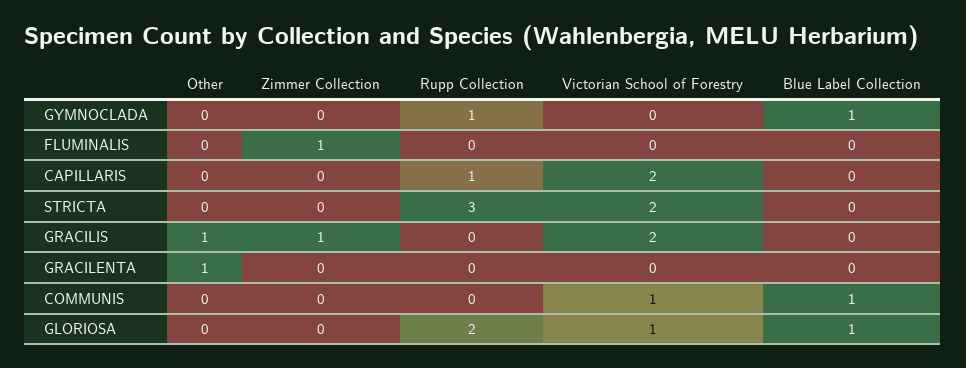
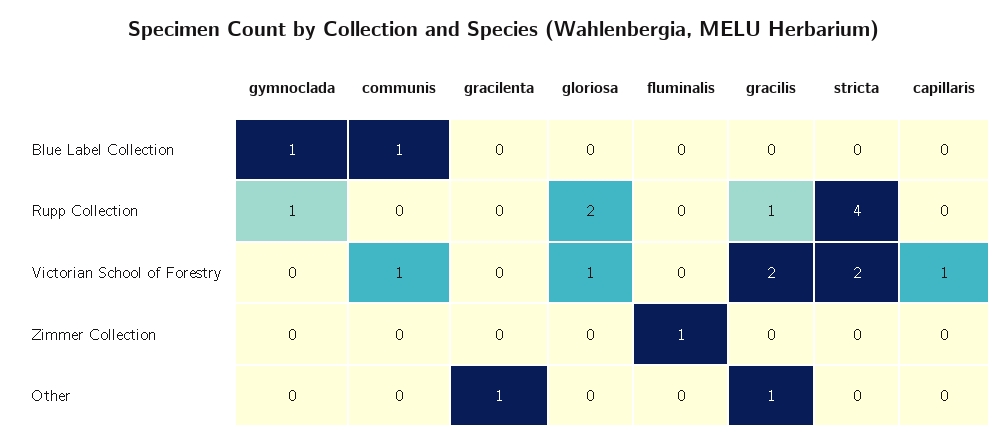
  {
    "Other": {
      "GYMNOCLADA": 0,
      "FLUMINALIS": 0,
      "CAPILLARIS": 0,
      "STRICTA": 0,
      "GRACILIS": 1,
      "GRACILENTA": 1,
      "COMMUNIS": 0,
      "GLORIOSA": 0
    },
    "Zimmer Collection": {
      "GYMNOCLADA": 0,
      "FLUMINALIS": 1,
      "CAPILLARIS": 0,
      "STRICTA": 0,
-     "GRACILIS": 1,
+     "GRACILIS": 0,
      "GRACILENTA": 0,
      "COMMUNIS": 0,
      "GLORIOSA": 0
    },
    "Rupp Collection": {
      "GYMNOCLADA": 1,
      "FLUMINALIS": 0,
-     "CAPILLARIS": 1,
+     "CAPILLARIS": 0,
-     "STRICTA": 3,
+     "STRICTA": 4,
-     "GRACILIS": 0,
+     "GRACILIS": 1,
      "GRACILENTA": 0,
      "COMMUNIS": 0,
      "GLORIOSA": 2
    },
    "Victorian School of Forestry": {
      "GYMNOCLADA": 0,
      "FLUMINALIS": 0,
-     "CAPILLARIS": 2,
+     "CAPILLARIS": 1,
      "STRICTA": 2,
      "GRACILIS": 2,
      "GRACILENTA": 0,
      "COMMUNIS": 1,
      "GLORIOSA": 1
    },
    "Blue Label Collection": {
      "GYMNOCLADA": 1,
      "FLUMINALIS": 0,
      "CAPILLARIS": 0,
      "STRICTA": 0,
      "GRACILIS": 0,
      "GRACILENTA": 0,
      "COMMUNIS": 1,
-     "GLORIOSA": 1
+     "GLORIOSA": 0
    }
  }

